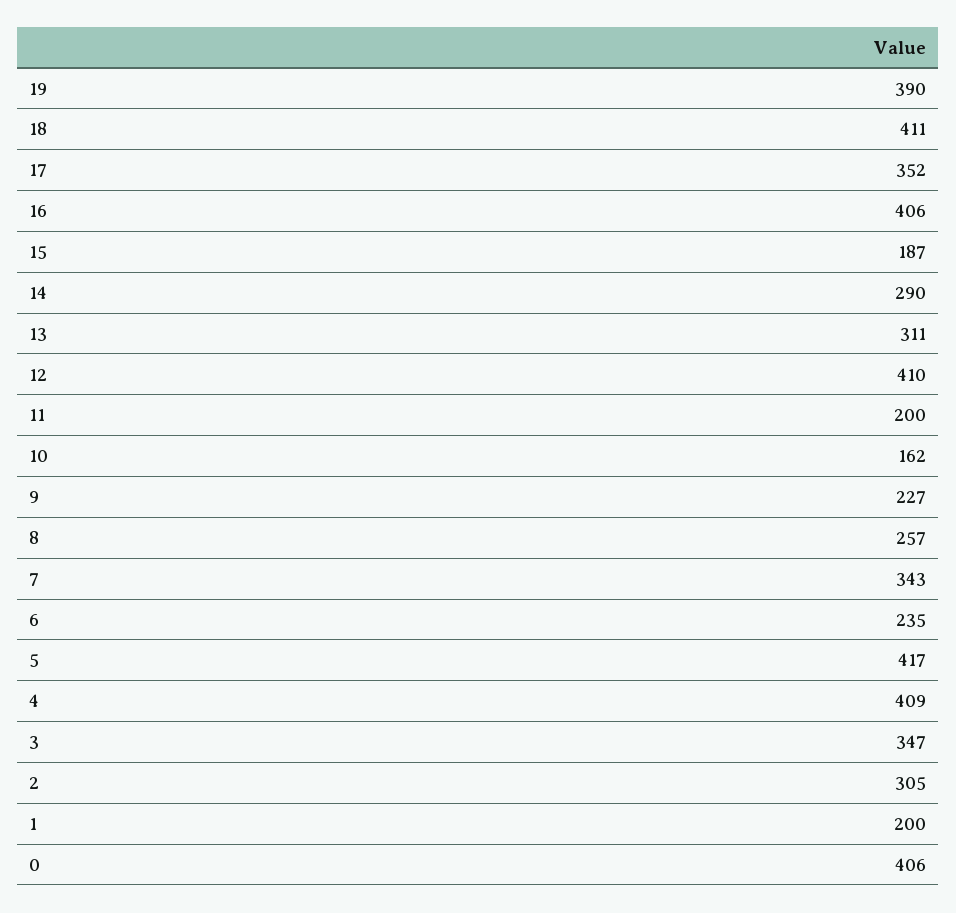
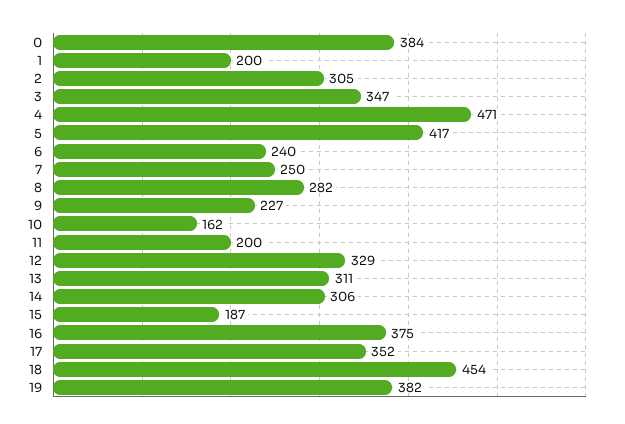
  {
-   "19": 390,
+   "19": 382,
-   "18": 411,
+   "18": 454,
    "17": 352,
-   "16": 406,
+   "16": 375,
    "15": 187,
-   "14": 290,
+   "14": 306,
    "13": 311,
-   "12": 410,
+   "12": 329,
    "11": 200,
    "10": 162,
    "9": 227,
-   "8": 257,
+   "8": 282,
-   "7": 343,
+   "7": 250,
-   "6": 235,
+   "6": 240,
    "5": 417,
-   "4": 409,
+   "4": 471,
    "3": 347,
    "2": 305,
    "1": 200,
-   "0": 406
+   "0": 384
  }

